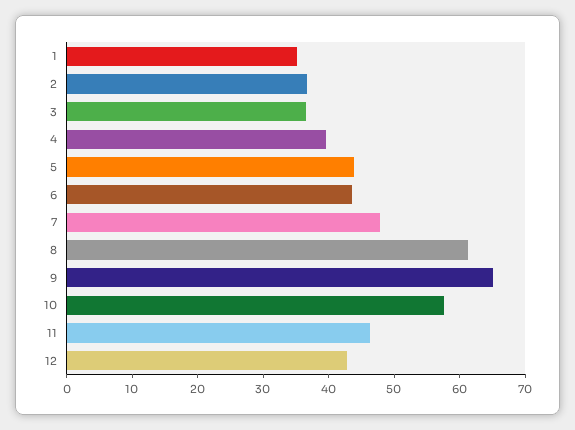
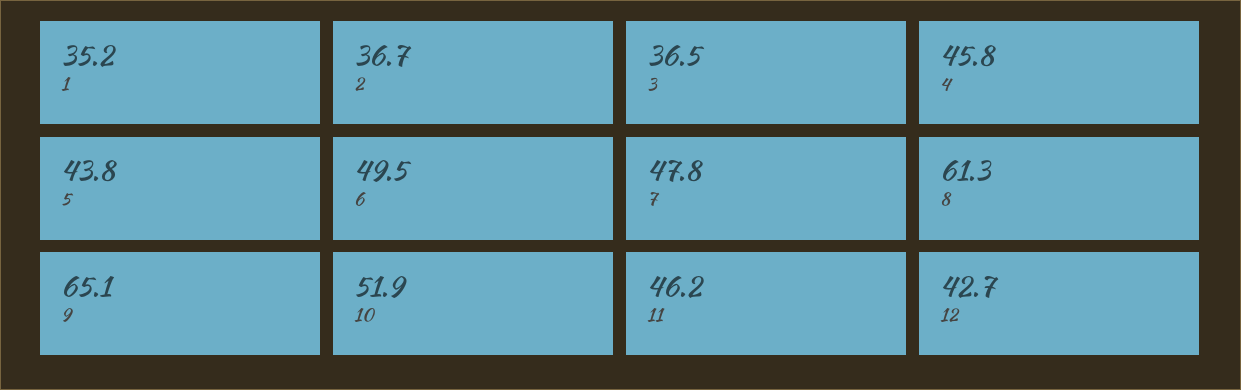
  {
    "1": 35.2,
    "2": 36.7,
    "3": 36.5,
-   "4": 40,
+   "4": 45.8,
    "5": 43.8,
-   "6": 44,
+   "6": 49.5,
    "7": 47.8,
    "8": 61.3,
    "9": 65.1,
-   "10": 58,
+   "10": 51.9,
    "11": 46.2,
    "12": 42.7
  }

